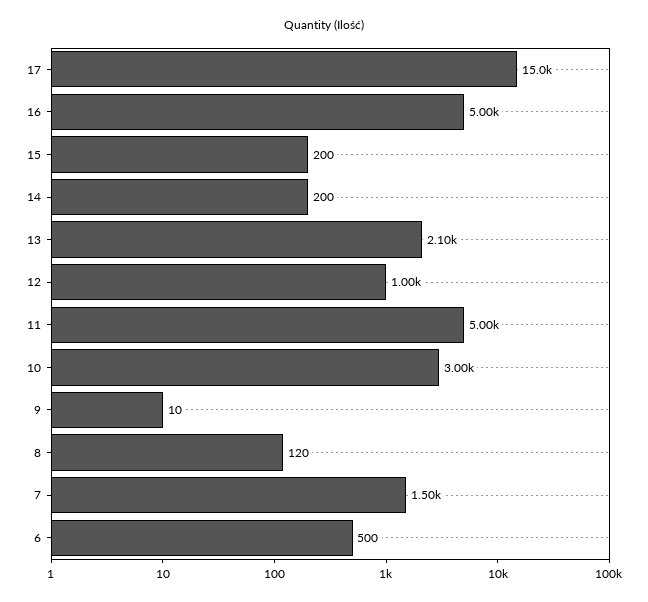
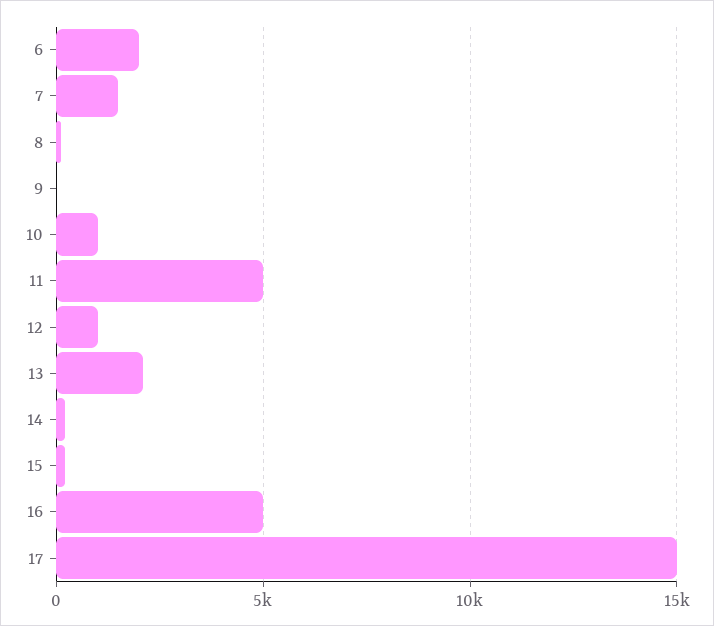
  {
    "17": 15000,
    "16": 5000,
    "15": 200,
    "14": 200,
    "13": 2100,
    "12": 1000,
    "11": 5000,
-   "10": 3000,
+   "10": 1000,
    "9": 10,
    "8": 120,
    "7": 1500,
-   "6": 500
+   "6": 2000
  }

